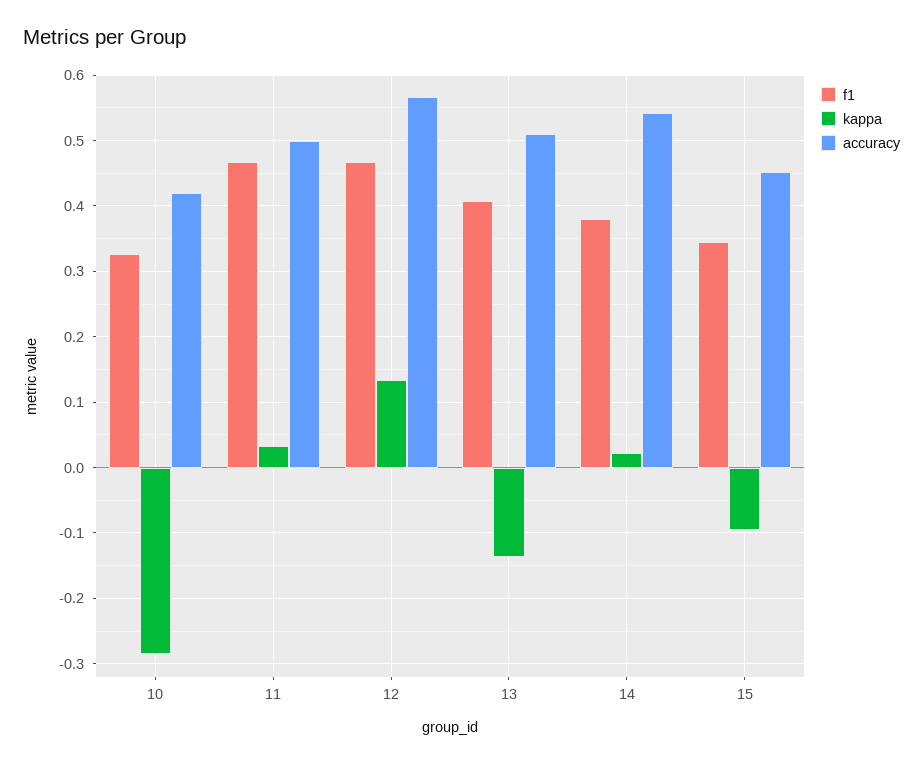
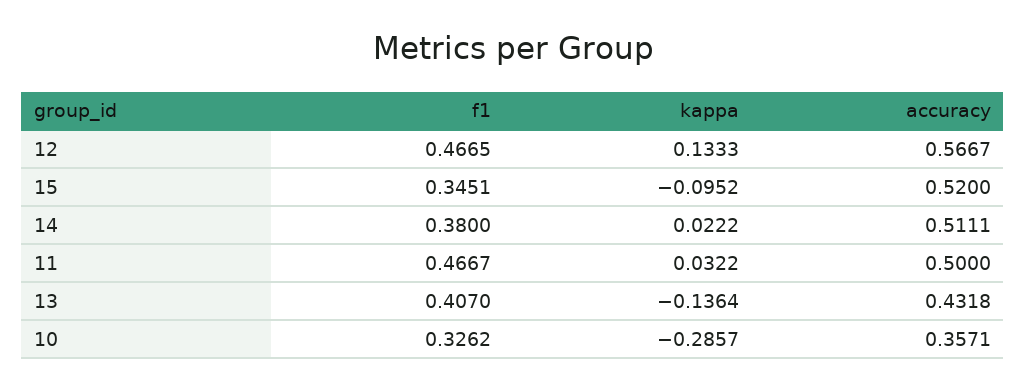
  {
    "f1": {
      "10": 0.3262,
      "11": 0.4667,
      "12": 0.4665,
      "13": 0.407,
      "14": 0.38,
      "15": 0.3451
    },
    "kappa": {
      "10": -0.2857,
      "11": 0.0322,
      "12": 0.1333,
      "13": -0.1364,
      "14": 0.0222,
      "15": -0.0952
    },
    "accuracy": {
-     "10": 0.42,
+     "10": 0.3571,
      "11": 0.5,
      "12": 0.5667,
-     "13": 0.51,
+     "13": 0.4318,
-     "14": 0.54,
+     "14": 0.5111,
-     "15": 0.45
+     "15": 0.52
    }
  }

